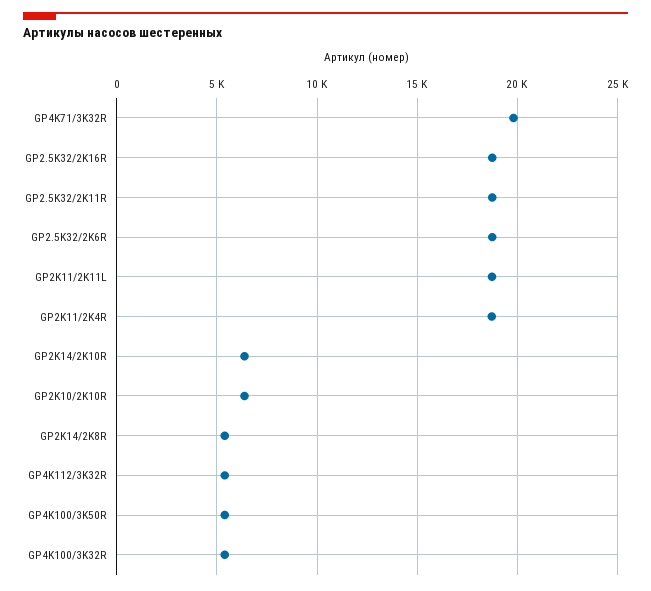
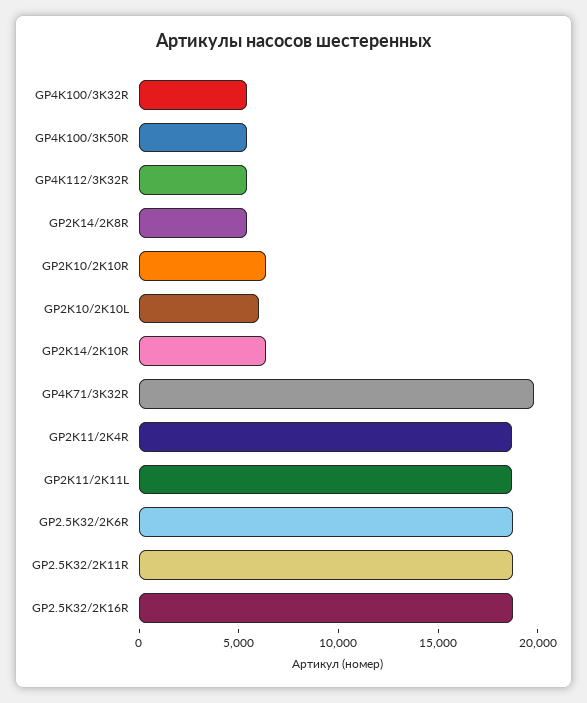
  {
    "GP4K71/3K32R": 20000,
    "GP2.5K32/2K16R": 18500,
    "GP2.5K32/2K11R": 18500,
    "GP2.5K32/2K6R": 18500,
    "GP2K11/2K11L": 18500,
    "GP2K11/2K4R": 18500,
    "GP2K14/2K10R": 6500,
    "GP2K10/2K10R": 6500,
    "GP2K14/2K8R": 5500,
    "GP4K112/3K32R": 5500,
    "GP4K100/3K50R": 5500,
-   "GP4K100/3K32R": 5500
+   "GP4K100/3K32R": 5500,
+   "GP2K10/2K10L": 6000
  }

